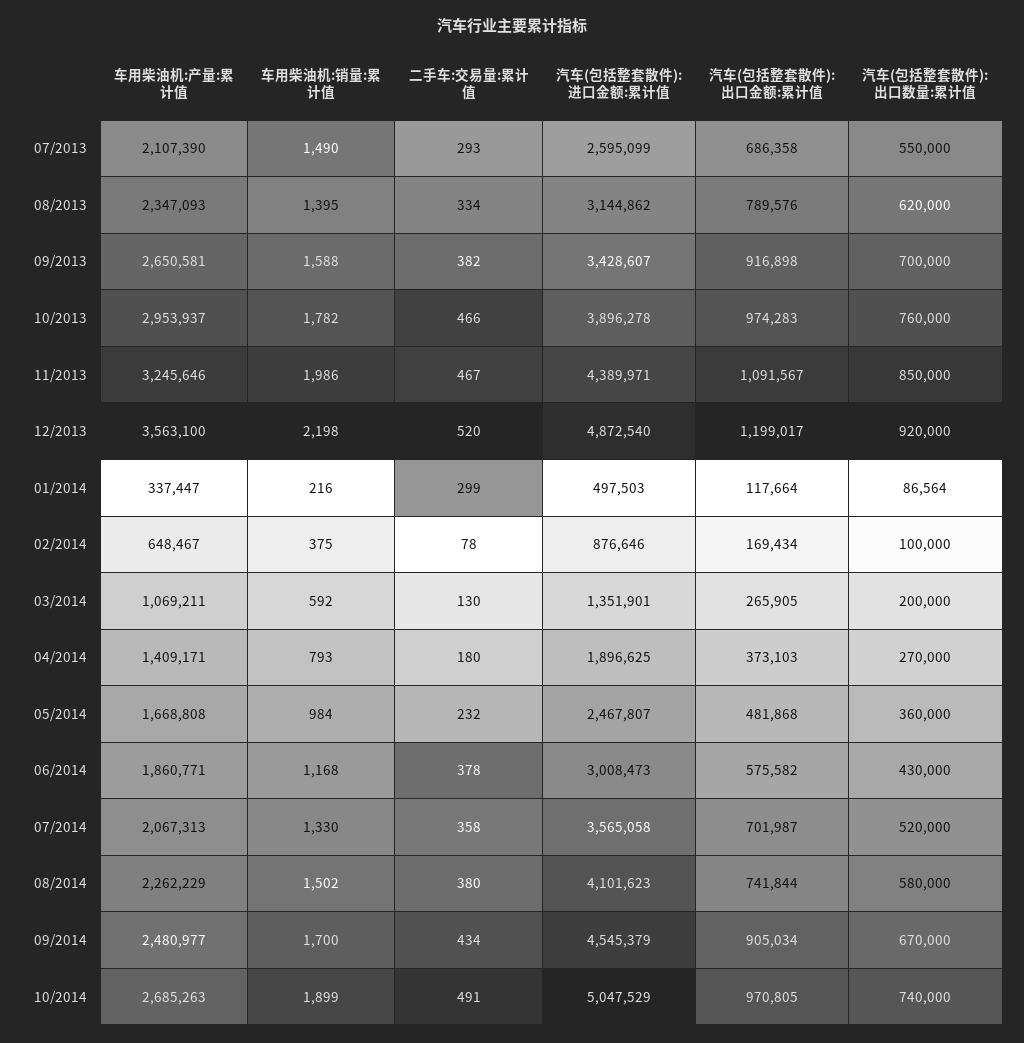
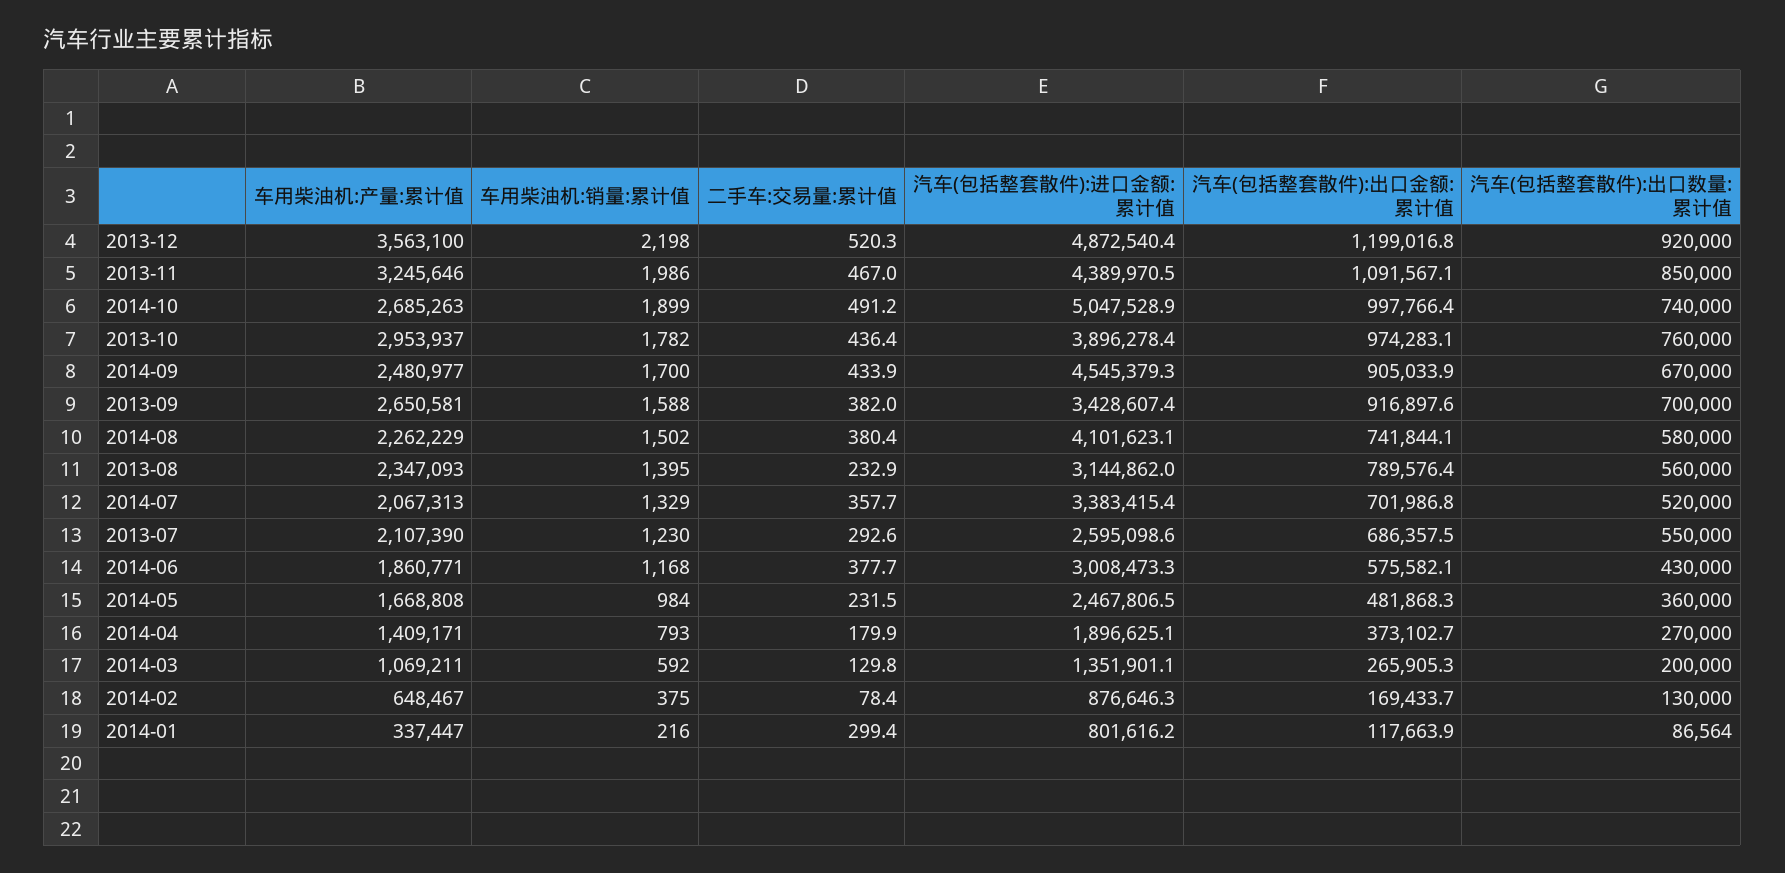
  {
    "车用柴油机:产量:累计值": {
      "07/2013": 2107390,
      "08/2013": 2347093,
      "09/2013": 2650581,
      "10/2013": 2953937,
      "11/2013": 3245646,
      "12/2013": 3563100,
      "01/2014": 337447,
      "02/2014": 648467,
      "03/2014": 1069211,
      "04/2014": 1409171,
      "05/2014": 1668808,
      "06/2014": 1860771,
      "07/2014": 2067313,
      "08/2014": 2262229,
      "09/2014": 2480977,
      "10/2014": 2685263
    },
    "车用柴油机:销量:累计值": {
-     "07/2013": 1490,
+     "07/2013": 1230,
      "08/2013": 1395,
      "09/2013": 1588,
      "10/2013": 1782,
      "11/2013": 1986,
      "12/2013": 2198,
      "01/2014": 216,
      "02/2014": 375,
      "03/2014": 592,
      "04/2014": 793,
      "05/2014": 984,
      "06/2014": 1168,
-     "07/2014": 1330,
+     "07/2014": 1329,
      "08/2014": 1502,
      "09/2014": 1700,
      "10/2014": 1899
    },
    "二手车:交易量:累计值": {
      "07/2013": 292.6,
-     "08/2013": 334,
+     "08/2013": 232.9,
      "09/2013": 382,
-     "10/2013": 466,
+     "10/2013": 436.4,
      "11/2013": 467,
      "12/2013": 520.3,
      "01/2014": 299.4,
      "02/2014": 78.4,
      "03/2014": 129.8,
      "04/2014": 179.9,
      "05/2014": 231.5,
      "06/2014": 377.7,
      "07/2014": 357.7,
      "08/2014": 380.4,
      "09/2014": 433.9,
      "10/2014": 491.2
    },
    "汽车(包括整套散件):进口金额:累计值": {
      "07/2013": 2595098.6,
      "08/2013": 3144862,
      "09/2013": 3428607.4,
      "10/2013": 3896278.4,
      "11/2013": 4389970.5,
      "12/2013": 4872540.4,
-     "01/2014": 497503,
+     "01/2014": 801616.2,
      "02/2014": 876646.3,
      "03/2014": 1351901.1,
      "04/2014": 1896625.1,
      "05/2014": 2467806.5,
      "06/2014": 3008473.3,
-     "07/2014": 3565058,
+     "07/2014": 3383415.4,
      "08/2014": 4101623.1,
      "09/2014": 4545379.3,
      "10/2014": 5047528.9
    },
    "汽车(包括整套散件):出口金额:累计值": {
      "07/2013": 686357.5,
      "08/2013": 789576.4,
      "09/2013": 916897.6,
      "10/2013": 974283.1,
      "11/2013": 1091567.1,
      "12/2013": 1199016.8,
      "01/2014": 117663.9,
      "02/2014": 169433.7,
      "03/2014": 265905.3,
      "04/2014": 373102.7,
      "05/2014": 481868.3,
      "06/2014": 575582.1,
      "07/2014": 701986.8,
      "08/2014": 741844.1,
      "09/2014": 905033.9,
-     "10/2014": 970805
+     "10/2014": 997766.4
    },
    "汽车(包括整套散件):出口数量:累计值": {
      "07/2013": 550000,
-     "08/2013": 620000,
+     "08/2013": 560000,
      "09/2013": 700000,
      "10/2013": 760000,
      "11/2013": 850000,
      "12/2013": 920000,
      "01/2014": 86564,
-     "02/2014": 100000,
+     "02/2014": 130000,
      "03/2014": 200000,
      "04/2014": 270000,
      "05/2014": 360000,
      "06/2014": 430000,
      "07/2014": 520000,
      "08/2014": 580000,
      "09/2014": 670000,
      "10/2014": 740000
    }
  }

